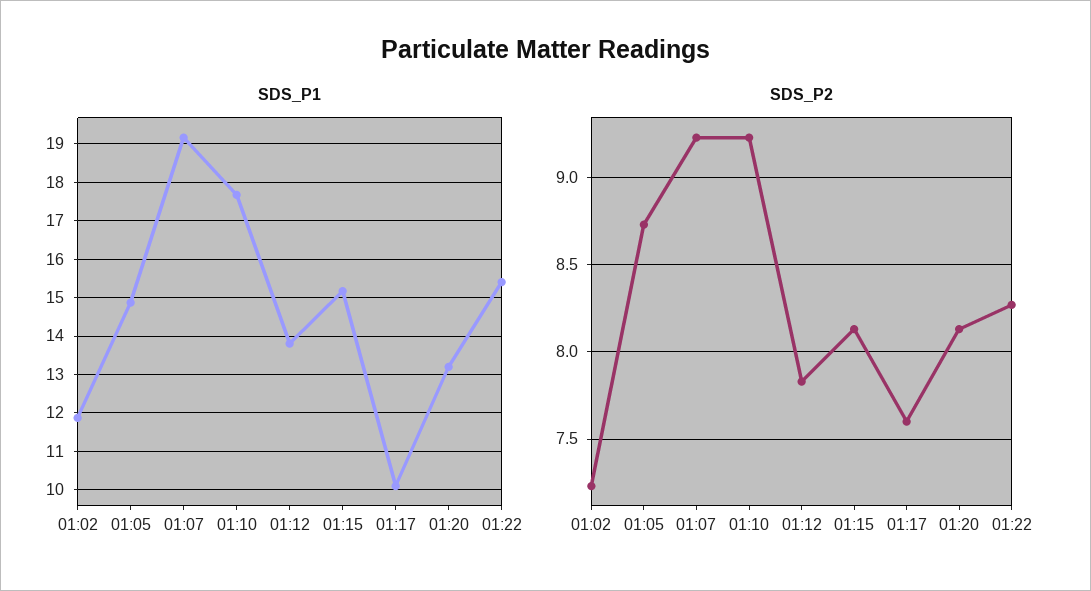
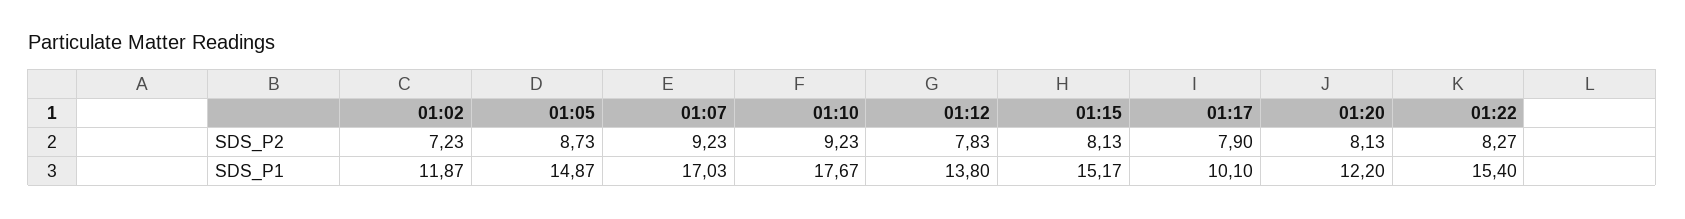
  {
    "SDS_P1": {
      "01:02": 11.87,
      "01:05": 14.87,
-     "01:07": 19.2,
+     "01:07": 17.03,
      "01:10": 17.67,
      "01:12": 13.8,
      "01:15": 15.17,
      "01:17": 10.1,
-     "01:20": 13.2,
+     "01:20": 12.2,
      "01:22": 15.4
    },
    "SDS_P2": {
      "01:02": 7.23,
      "01:05": 8.73,
      "01:07": 9.23,
      "01:10": 9.23,
      "01:12": 7.83,
      "01:15": 8.13,
-     "01:17": 7.6,
+     "01:17": 7.9,
      "01:20": 8.13,
      "01:22": 8.27
    }
  }

